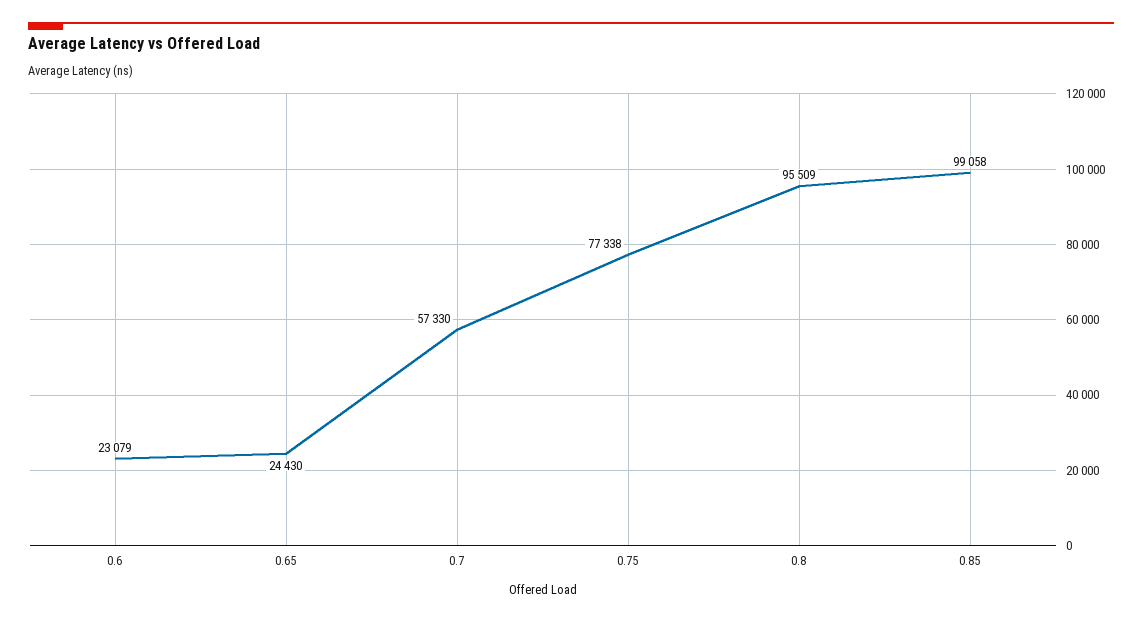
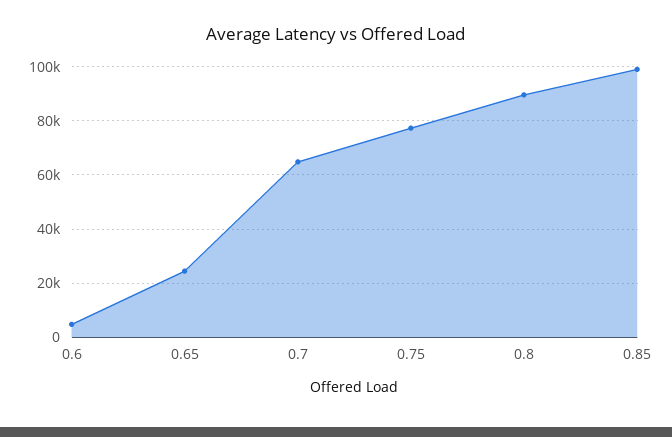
  {
-   "0.6": 23079,
+   "0.6": 5000,
    "0.65": 24430,
-   "0.7": 57330,
+   "0.7": 65000,
    "0.75": 77338,
-   "0.8": 95509,
+   "0.8": 90000,
    "0.85": 99058
  }

